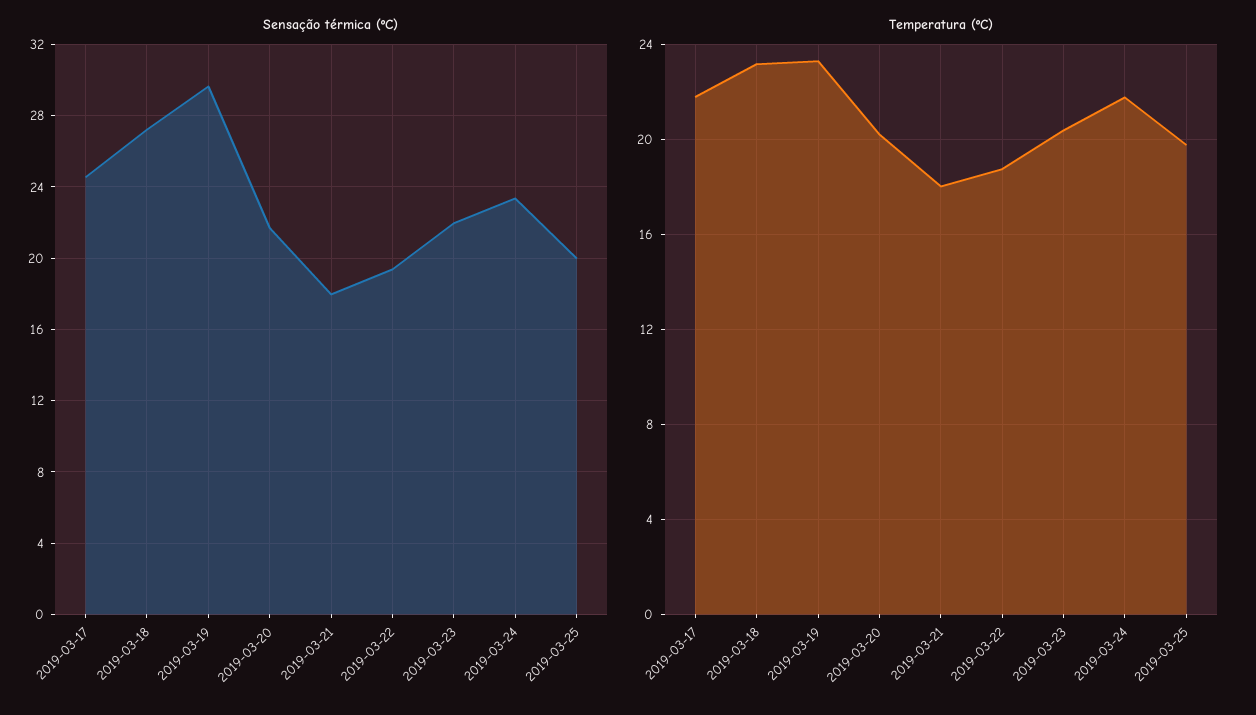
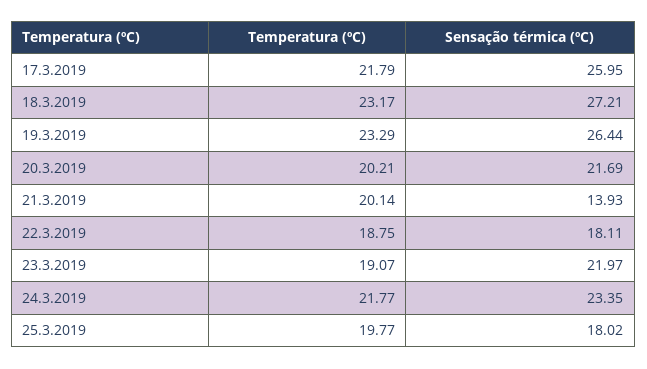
  {
    "Sensação térmica (ºC)": {
-     "2019-03-17": 24.5,
+     "2019-03-17": 25.95,
      "2019-03-18": 27.21,
-     "2019-03-19": 29.5,
+     "2019-03-19": 26.44,
      "2019-03-20": 21.69,
-     "2019-03-21": 18,
+     "2019-03-21": 13.93,
-     "2019-03-22": 19.5,
+     "2019-03-22": 18.11,
      "2019-03-23": 21.97,
      "2019-03-24": 23.35,
-     "2019-03-25": 20
+     "2019-03-25": 18.02
    },
    "Temperatura (ºC)": {
      "2019-03-17": 21.79,
      "2019-03-18": 23.17,
      "2019-03-19": 23.29,
      "2019-03-20": 20.21,
-     "2019-03-21": 18,
+     "2019-03-21": 20.14,
      "2019-03-22": 18.75,
-     "2019-03-23": 20.5,
+     "2019-03-23": 19.07,
      "2019-03-24": 21.77,
      "2019-03-25": 19.77
    }
  }

